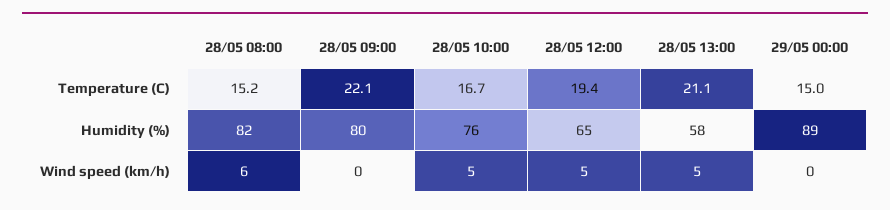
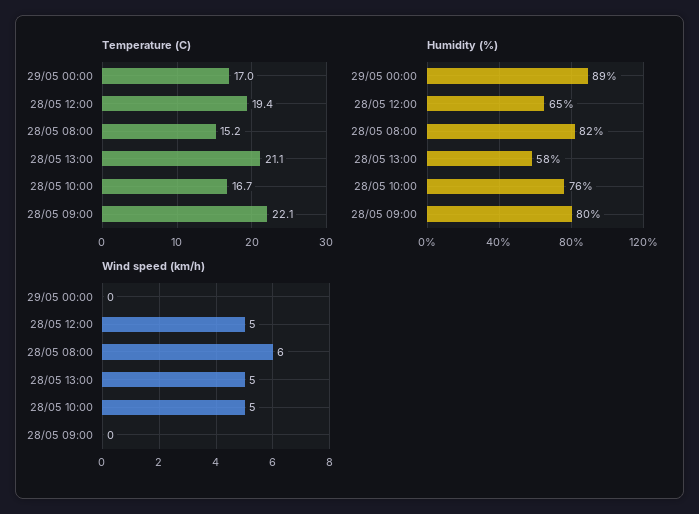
  {
    "Temperature (C)": {
      "28/05 08:00": 15.2,
      "28/05 09:00": 22.1,
      "28/05 10:00": 16.7,
      "28/05 12:00": 19.4,
      "28/05 13:00": 21.1,
-     "29/05 00:00": 15
+     "29/05 00:00": 17
    },
    "Humidity (%)": {
      "28/05 08:00": 82,
      "28/05 09:00": 80,
      "28/05 10:00": 76,
      "28/05 12:00": 65,
      "28/05 13:00": 58,
      "29/05 00:00": 89
    },
    "Wind speed (km/h)": {
      "28/05 08:00": 6,
      "28/05 09:00": 0,
      "28/05 10:00": 5,
      "28/05 12:00": 5,
      "28/05 13:00": 5,
      "29/05 00:00": 0
    }
  }

